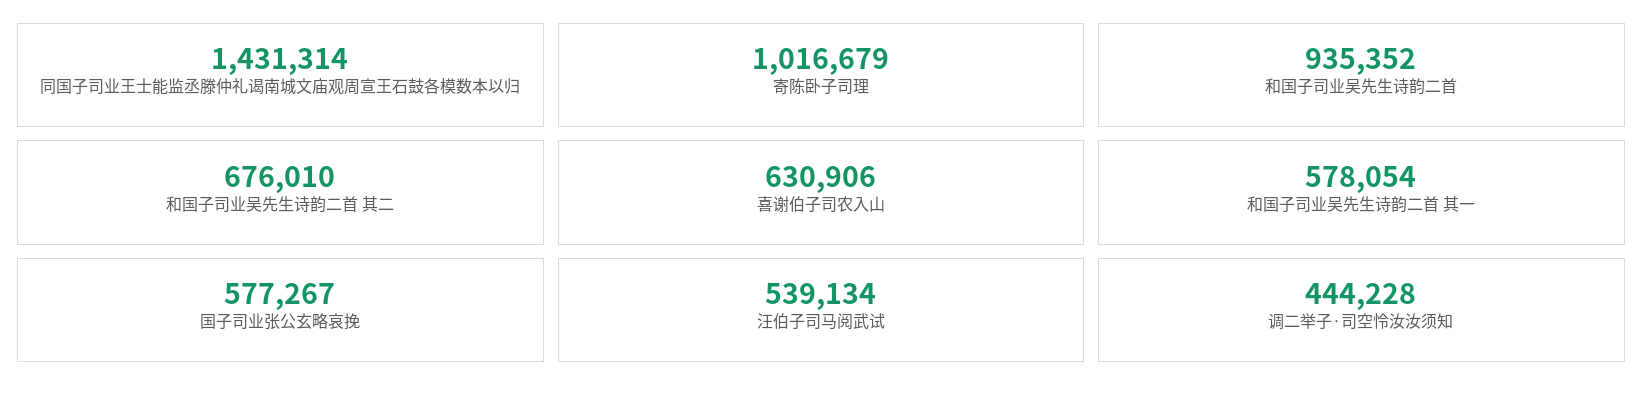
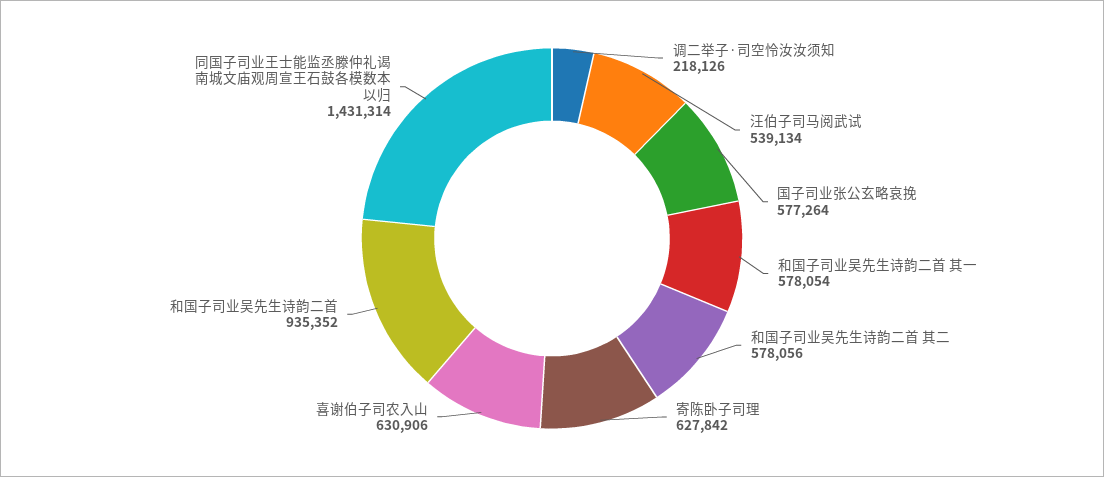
  {
    "同国子司业王士能监丞滕仲礼谒南城文庙观周宣王石鼓各模数本以归": 1431314,
-   "寄陈卧子司理": 1016679,
+   "寄陈卧子司理": 627842,
    "和国子司业吴先生诗韵二首": 935352,
-   "和国子司业吴先生诗韵二首 其二": 676010,
+   "和国子司业吴先生诗韵二首 其二": 578056,
    "喜谢伯子司农入山": 630906,
    "和国子司业吴先生诗韵二首 其一": 578054,
-   "国子司业张公玄略哀挽": 577267,
+   "国子司业张公玄略哀挽": 577264,
    "汪伯子司马阅武试": 539134,
-   "调二举子·司空怜汝汝须知": 444228
+   "调二举子·司空怜汝汝须知": 218126
  }

